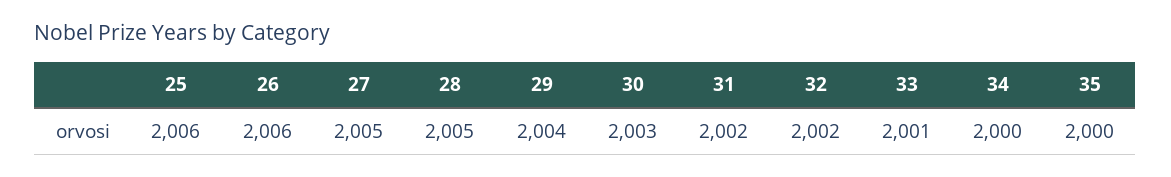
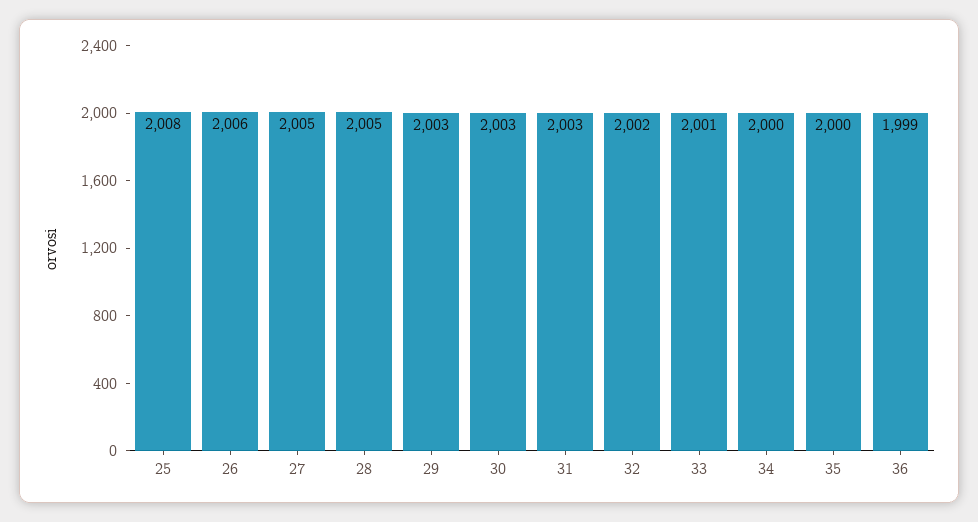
  {
-   "25": 2006,
+   "25": 2008,
    "26": 2006,
    "27": 2005,
    "28": 2005,
-   "29": 2004,
+   "29": 2003,
    "30": 2003,
-   "31": 2002,
+   "31": 2003,
    "32": 2002,
    "33": 2001,
    "34": 2000,
-   "35": 2000
+   "35": 2000,
+   "36": 1999
  }

